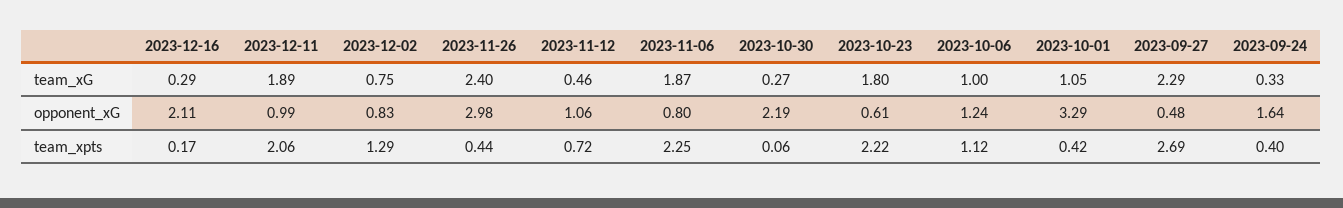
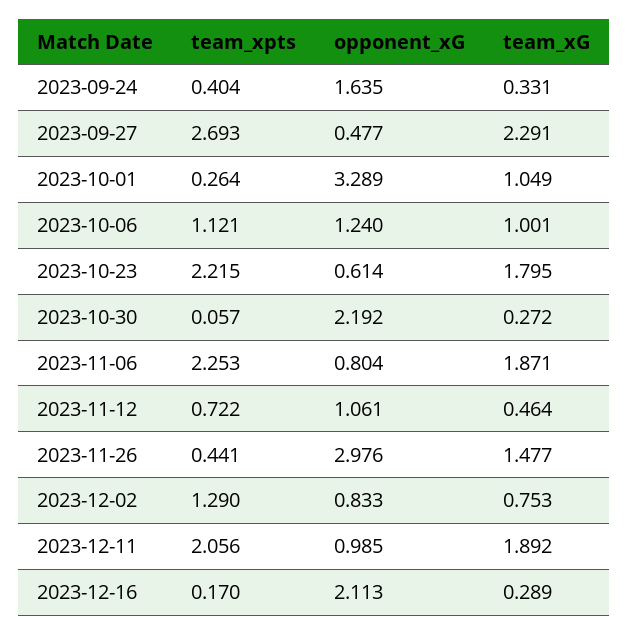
  {
    "2023-12-16": {
      "team_xG": 0.289,
      "opponent_xG": 2.113,
      "team_xpts": 0.17
    },
    "2023-12-11": {
      "team_xG": 1.892,
      "opponent_xG": 0.985,
      "team_xpts": 2.056
    },
    "2023-12-02": {
      "team_xG": 0.753,
      "opponent_xG": 0.833,
      "team_xpts": 1.29
    },
    "2023-11-26": {
-     "team_xG": 2.4,
+     "team_xG": 1.477,
      "opponent_xG": 2.976,
      "team_xpts": 0.441
    },
    "2023-11-12": {
      "team_xG": 0.464,
      "opponent_xG": 1.061,
      "team_xpts": 0.722
    },
    "2023-11-06": {
      "team_xG": 1.871,
      "opponent_xG": 0.804,
      "team_xpts": 2.253
    },
    "2023-10-30": {
      "team_xG": 0.272,
      "opponent_xG": 2.192,
      "team_xpts": 0.057
    },
    "2023-10-23": {
      "team_xG": 1.795,
      "opponent_xG": 0.614,
      "team_xpts": 2.215
    },
    "2023-10-06": {
      "team_xG": 1.001,
      "opponent_xG": 1.24,
      "team_xpts": 1.121
    },
    "2023-10-01": {
      "team_xG": 1.049,
      "opponent_xG": 3.289,
-     "team_xpts": 0.42
+     "team_xpts": 0.264
    },
    "2023-09-27": {
      "team_xG": 2.291,
      "opponent_xG": 0.477,
      "team_xpts": 2.693
    },
    "2023-09-24": {
      "team_xG": 0.331,
      "opponent_xG": 1.635,
      "team_xpts": 0.404
    }
  }

